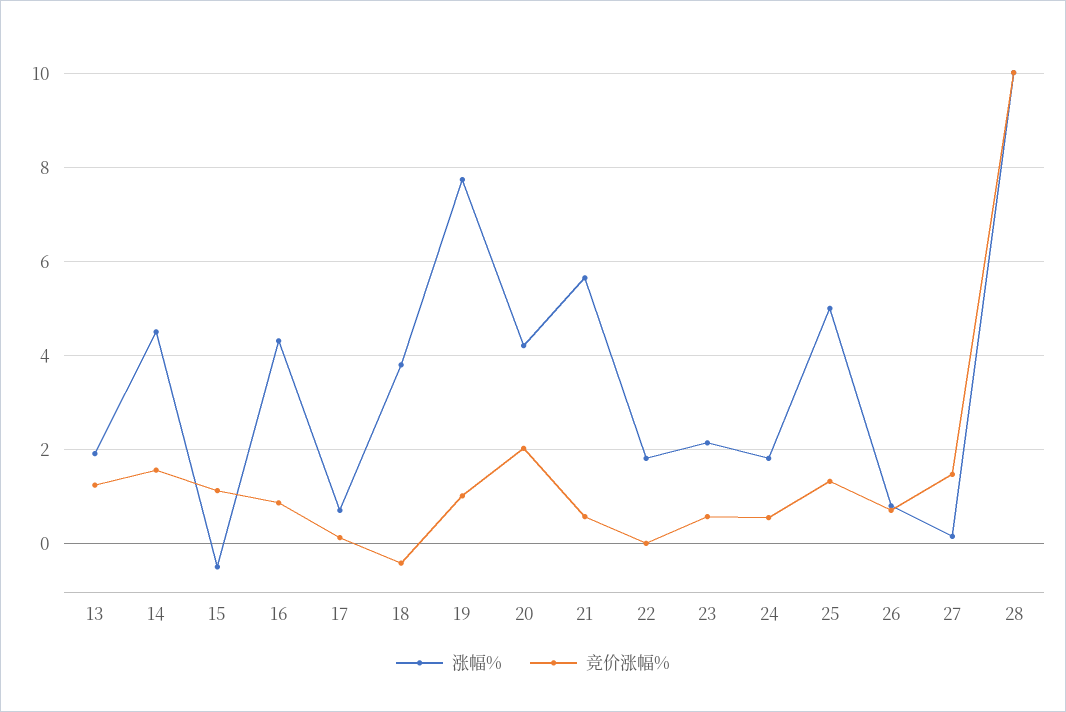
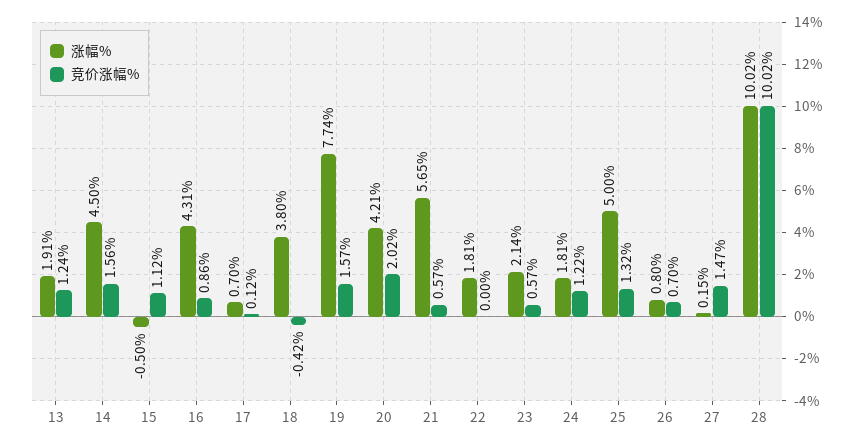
  {
    "涨幅%": {
      "13": 1.91,
      "14": 4.5,
      "15": -0.5,
      "16": 4.31,
      "17": 0.7,
      "18": 3.8,
      "19": 7.74,
      "20": 4.21,
      "21": 5.65,
      "22": 1.81,
      "23": 2.14,
      "24": 1.81,
      "25": 5,
      "26": 0.8,
      "27": 0.15,
      "28": 10.02
    },
    "竞价涨幅%": {
      "13": 1.24,
      "14": 1.56,
      "15": 1.12,
      "16": 0.86,
      "17": 0.12,
      "18": -0.42,
-     "19": 1,
+     "19": 1.57,
      "20": 2.02,
      "21": 0.57,
      "22": 0,
      "23": 0.57,
-     "24": 0.6,
+     "24": 1.22,
      "25": 1.32,
      "26": 0.7,
      "27": 1.47,
      "28": 10.02
    }
  }

